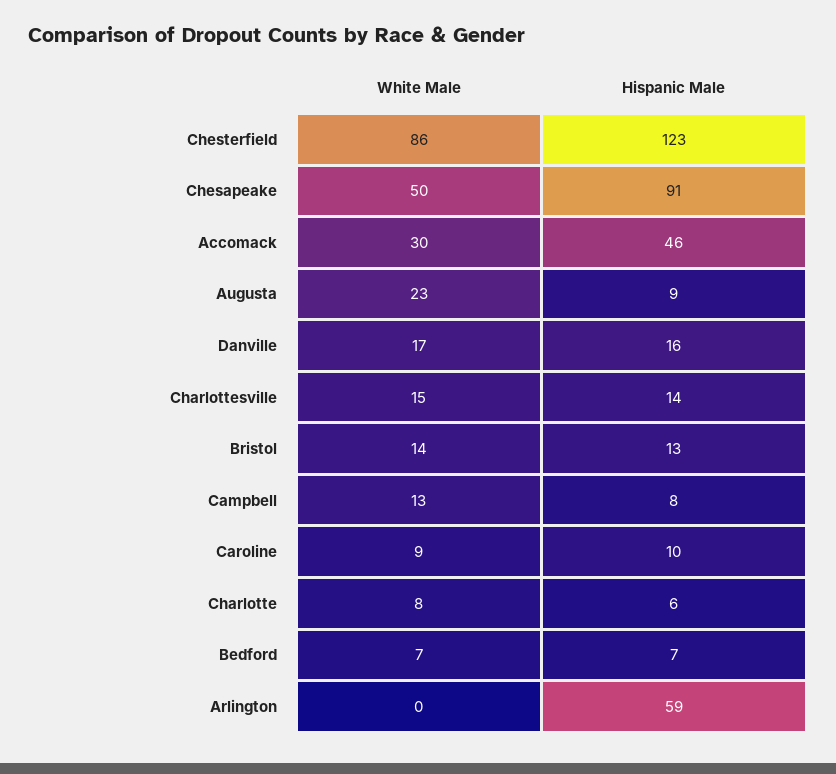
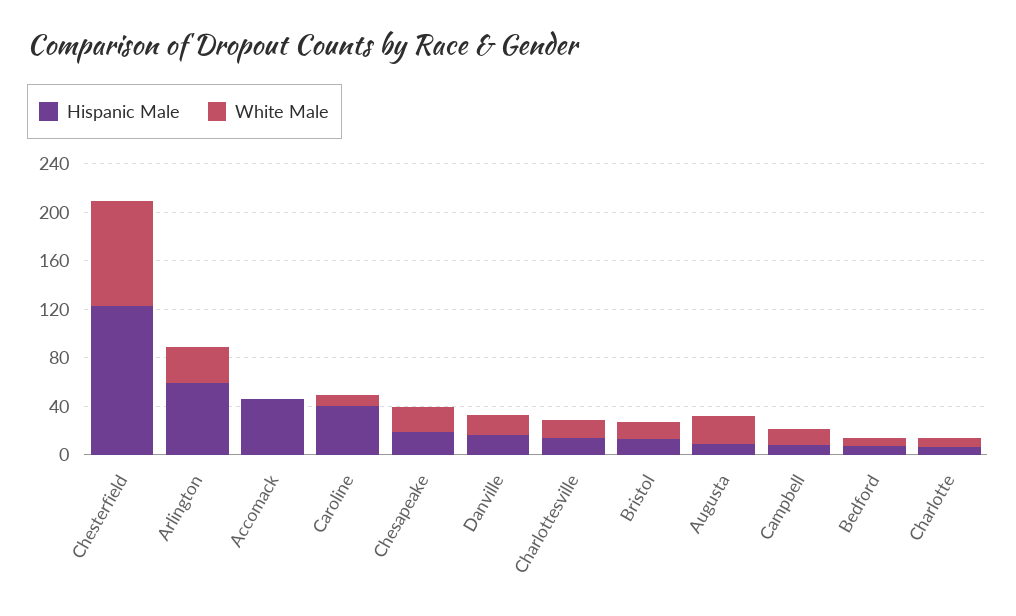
  {
    "White Male": {
      "Chesterfield": 86,
-     "Chesapeake": 50,
+     "Chesapeake": 20,
-     "Accomack": 30,
+     "Accomack": 0,
      "Augusta": 23,
      "Danville": 17,
      "Charlottesville": 15,
      "Bristol": 14,
      "Campbell": 13,
      "Caroline": 9,
      "Charlotte": 8,
      "Bedford": 7,
-     "Arlington": 0
+     "Arlington": 30
    },
    "Hispanic Male": {
      "Chesterfield": 123,
-     "Chesapeake": 91,
+     "Chesapeake": 20,
      "Accomack": 46,
      "Augusta": 9,
      "Danville": 16,
      "Charlottesville": 14,
      "Bristol": 13,
      "Campbell": 8,
-     "Caroline": 10,
+     "Caroline": 40,
      "Charlotte": 6,
      "Bedford": 7,
      "Arlington": 59
    }
  }

